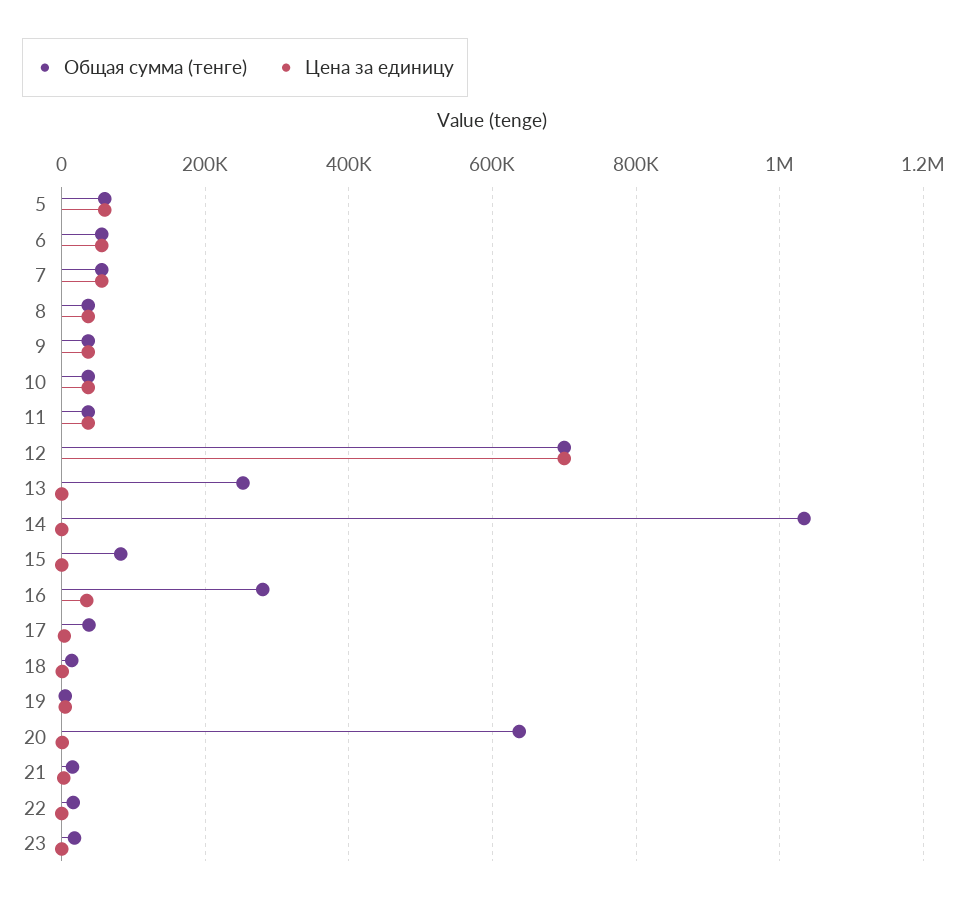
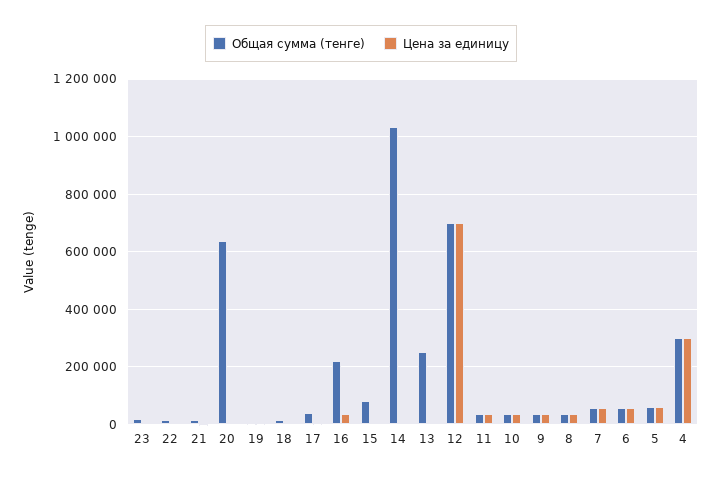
  {
    "Общая сумма (тенге)": {
      "5": 60000,
      "6": 60000,
      "7": 60000,
      "8": 40000,
      "9": 40000,
      "10": 40000,
      "11": 40000,
      "12": 700000,
      "13": 260000,
      "14": 1040000,
      "15": 80000,
-     "16": 280000,
+     "16": 225000,
      "17": 40000,
      "18": 20000,
      "19": 0,
      "20": 640000,
      "21": 20000,
      "22": 20000,
-     "23": 20000
+     "23": 20000,
+     "4": 300000
    },
    "Цена за единицу": {
      "5": 60000,
      "6": 60000,
      "7": 60000,
      "8": 40000,
      "9": 40000,
      "10": 40000,
      "11": 40000,
      "12": 700000,
      "13": 0,
      "14": 0,
      "15": 0,
      "16": 40000,
      "17": 0,
      "18": 0,
      "19": 0,
      "20": 0,
      "21": 0,
      "22": 0,
-     "23": 0
+     "23": 0,
+     "4": 300000
    }
  }

